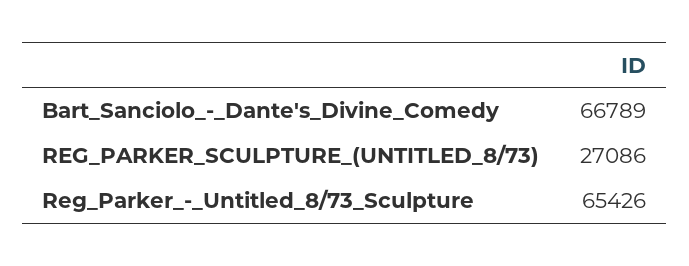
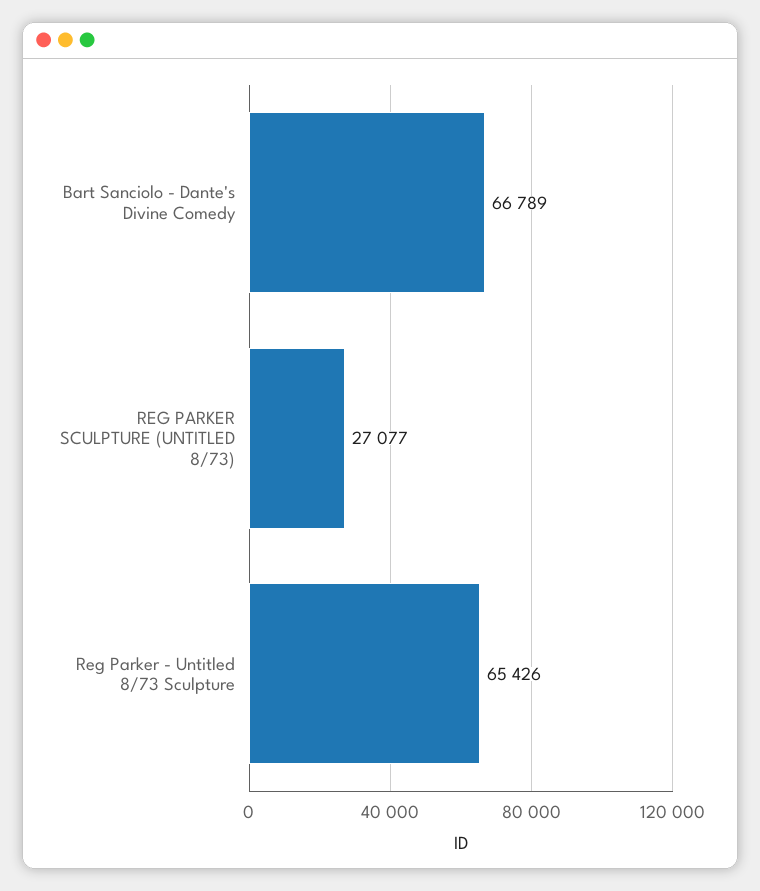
  {
    "Bart_Sanciolo_-_Dante's_Divine_Comedy": 66789,
-   "REG_PARKER_SCULPTURE_(UNTITLED_8/73)": 27086,
+   "REG_PARKER_SCULPTURE_(UNTITLED_8/73)": 27077,
    "Reg_Parker_-_Untitled_8/73_Sculpture": 65426
  }

